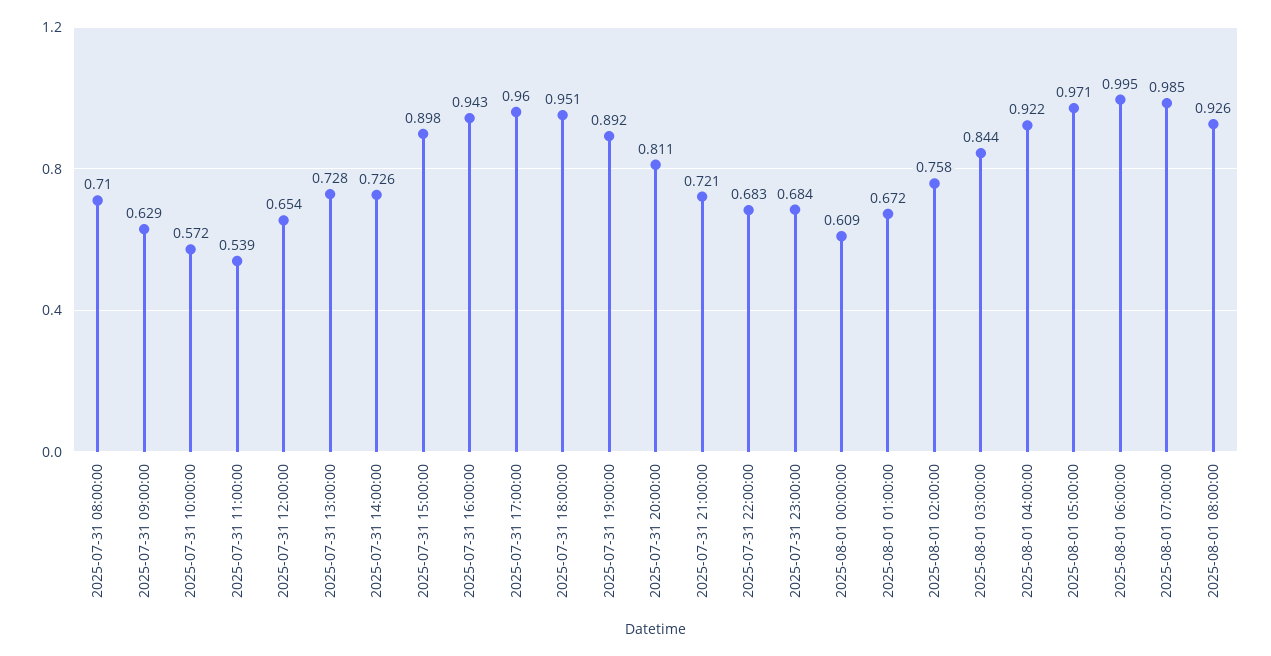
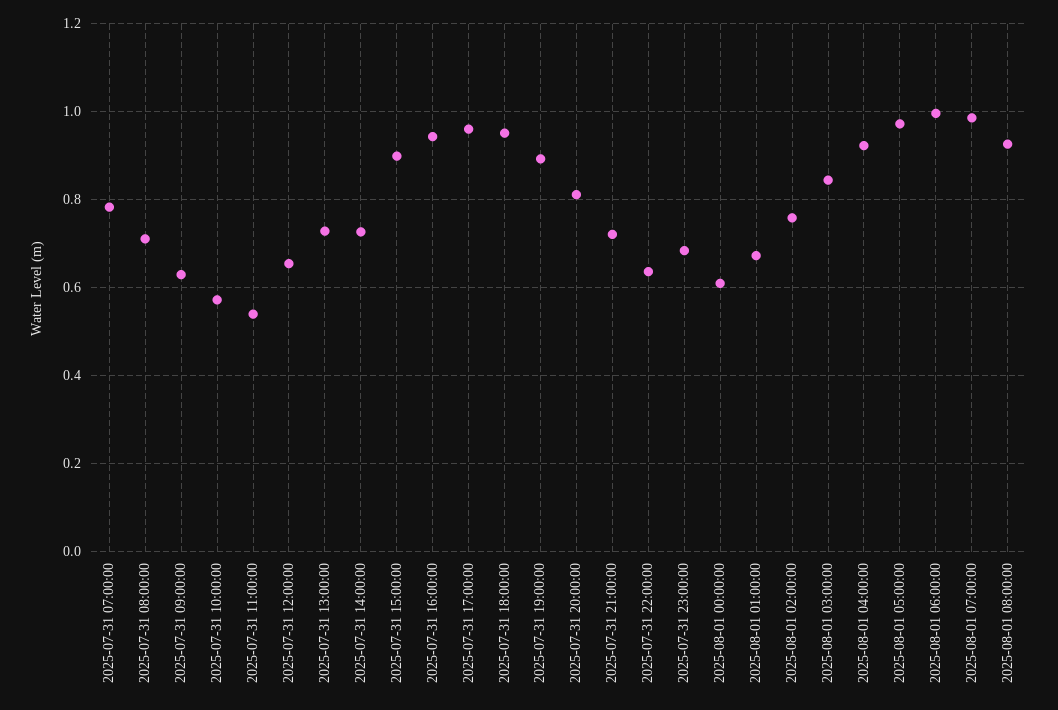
  {
    "2025-07-31 08:00:00": 0.71,
    "2025-07-31 09:00:00": 0.629,
    "2025-07-31 10:00:00": 0.572,
    "2025-07-31 11:00:00": 0.539,
    "2025-07-31 12:00:00": 0.654,
    "2025-07-31 13:00:00": 0.728,
    "2025-07-31 14:00:00": 0.726,
    "2025-07-31 15:00:00": 0.898,
    "2025-07-31 16:00:00": 0.943,
    "2025-07-31 17:00:00": 0.96,
    "2025-07-31 18:00:00": 0.951,
    "2025-07-31 19:00:00": 0.892,
    "2025-07-31 20:00:00": 0.811,
    "2025-07-31 21:00:00": 0.721,
-   "2025-07-31 22:00:00": 0.683,
+   "2025-07-31 22:00:00": 0.64,
    "2025-07-31 23:00:00": 0.684,
    "2025-08-01 00:00:00": 0.609,
    "2025-08-01 01:00:00": 0.672,
    "2025-08-01 02:00:00": 0.758,
    "2025-08-01 03:00:00": 0.844,
    "2025-08-01 04:00:00": 0.922,
    "2025-08-01 05:00:00": 0.971,
    "2025-08-01 06:00:00": 0.995,
    "2025-08-01 07:00:00": 0.985,
-   "2025-08-01 08:00:00": 0.926
+   "2025-08-01 08:00:00": 0.926,
+   "2025-07-31 07:00:00": 0.78
  }

